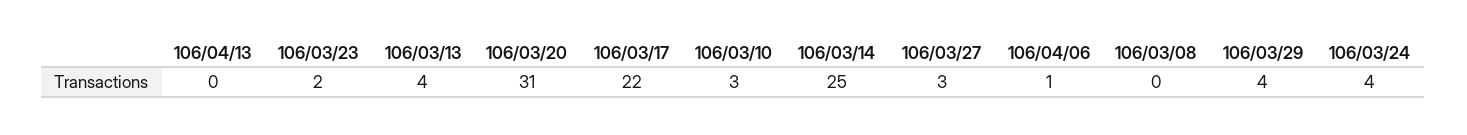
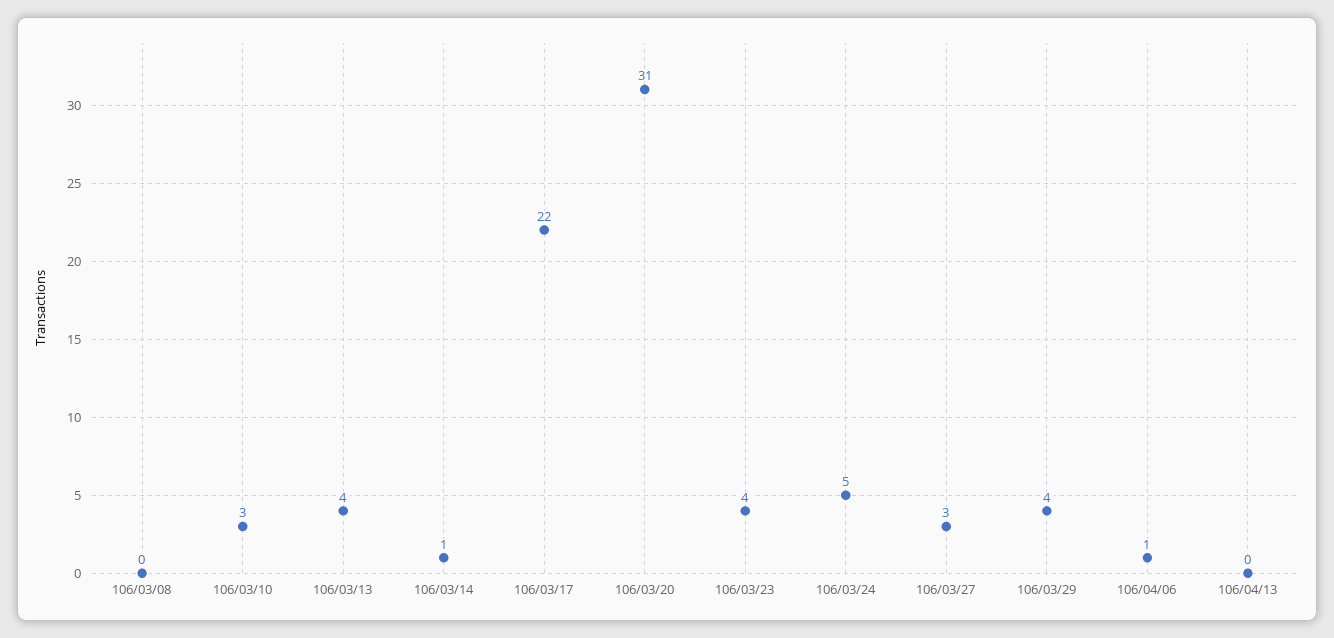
  {
    "106/04/13": 0,
-   "106/03/23": 2,
+   "106/03/23": 4,
    "106/03/13": 4,
    "106/03/20": 31,
    "106/03/17": 22,
    "106/03/10": 3,
-   "106/03/14": 25,
+   "106/03/14": 1,
    "106/03/27": 3,
    "106/04/06": 1,
    "106/03/08": 0,
    "106/03/29": 4,
-   "106/03/24": 4
+   "106/03/24": 5
  }

